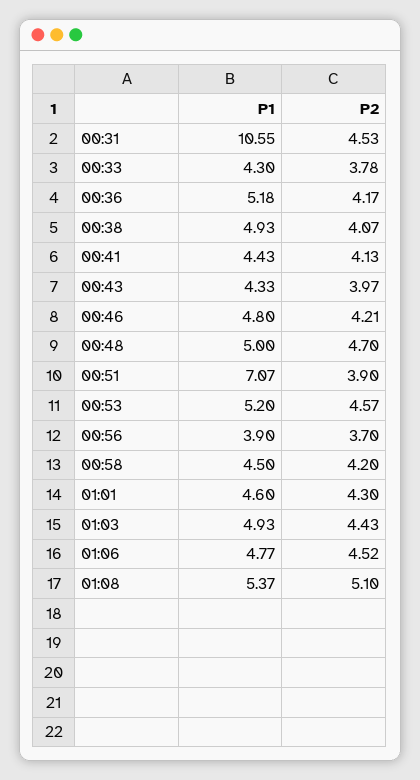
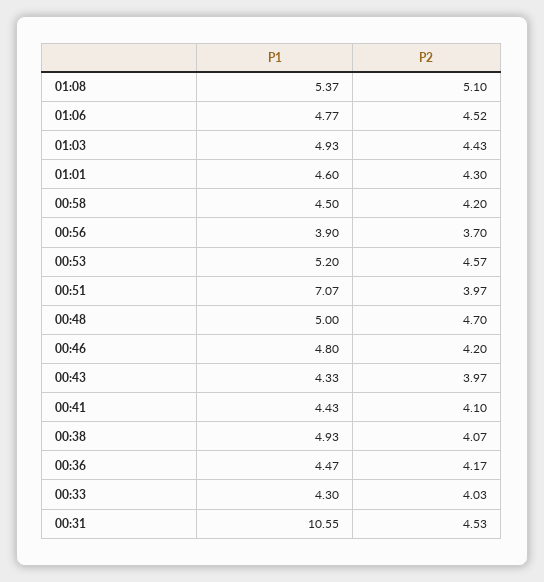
  {
    "P1": {
      "00:31": 10.55,
      "00:33": 4.3,
-     "00:36": 5.18,
+     "00:36": 4.47,
      "00:38": 4.93,
      "00:41": 4.43,
      "00:43": 4.33,
      "00:46": 4.8,
      "00:48": 5,
      "00:51": 7.07,
      "00:53": 5.2,
      "00:56": 3.9,
      "00:58": 4.5,
      "01:01": 4.6,
      "01:03": 4.93,
      "01:06": 4.77,
      "01:08": 5.37
    },
    "P2": {
      "00:31": 4.53,
-     "00:33": 3.78,
+     "00:33": 4.03,
      "00:36": 4.17,
      "00:38": 4.07,
-     "00:41": 4.13,
+     "00:41": 4.1,
      "00:43": 3.97,
-     "00:46": 4.21,
+     "00:46": 4.2,
      "00:48": 4.7,
-     "00:51": 3.9,
+     "00:51": 3.97,
      "00:53": 4.57,
      "00:56": 3.7,
      "00:58": 4.2,
      "01:01": 4.3,
      "01:03": 4.43,
      "01:06": 4.52,
      "01:08": 5.1
    }
  }

